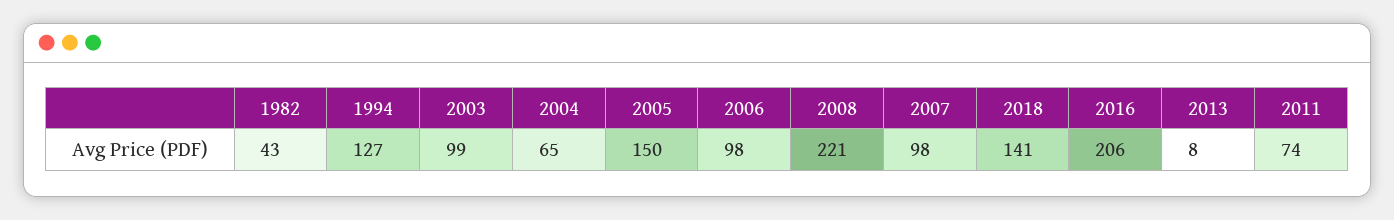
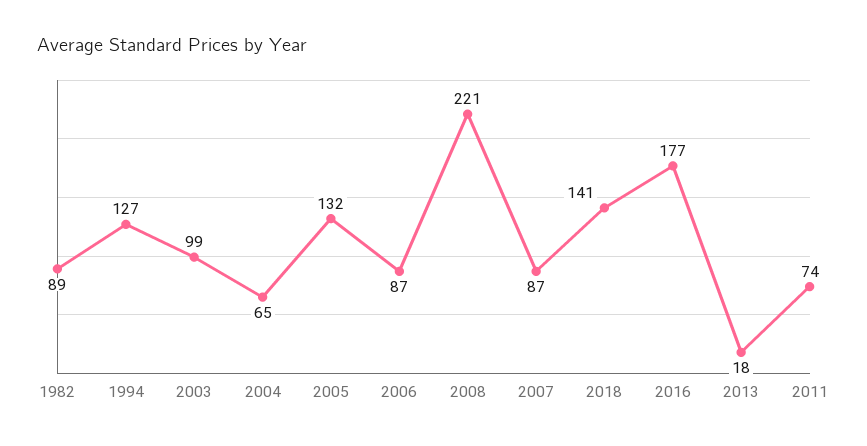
  {
-   "1982": 43,
+   "1982": 89,
    "1994": 127,
    "2003": 99,
    "2004": 65,
-   "2005": 150,
+   "2005": 132,
-   "2006": 98,
+   "2006": 87,
    "2008": 221,
-   "2007": 98,
+   "2007": 87,
    "2018": 141,
-   "2016": 206,
+   "2016": 177,
-   "2013": 8,
+   "2013": 18,
    "2011": 74
  }

